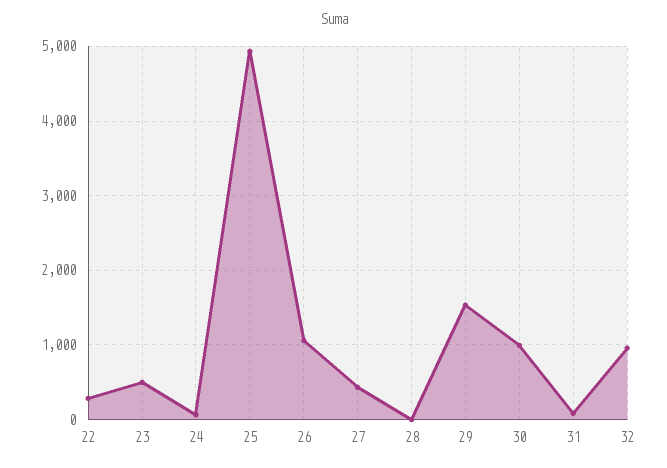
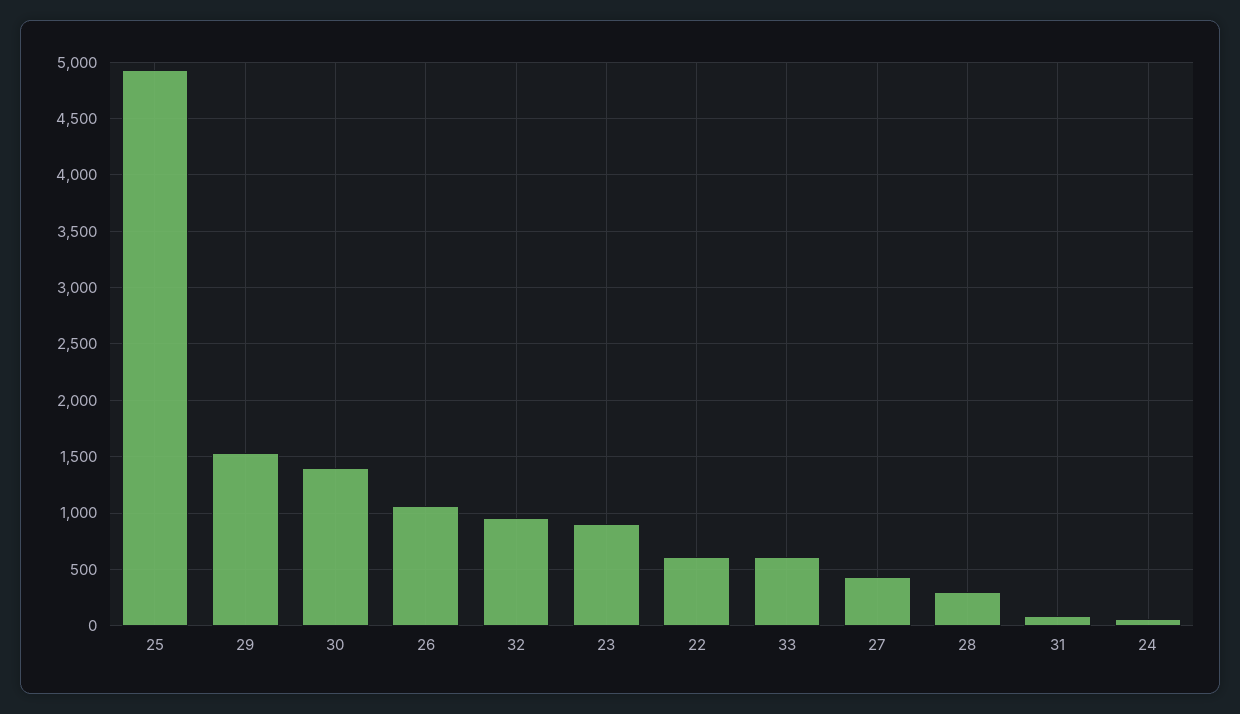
  {
-   "22": 300,
+   "22": 600,
-   "23": 500,
+   "23": 900,
    "24": 100,
    "25": 4900,
    "26": 1100,
    "27": 400,
-   "28": 0,
+   "28": 300,
    "29": 1500,
-   "30": 1000,
+   "30": 1400,
    "31": 100,
-   "32": 1000
+   "32": 1000,
+   "33": 600
  }

